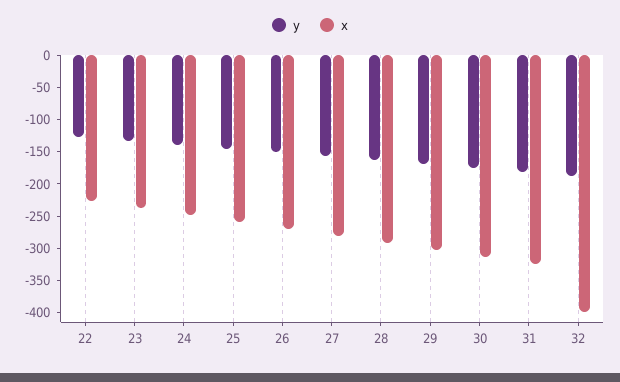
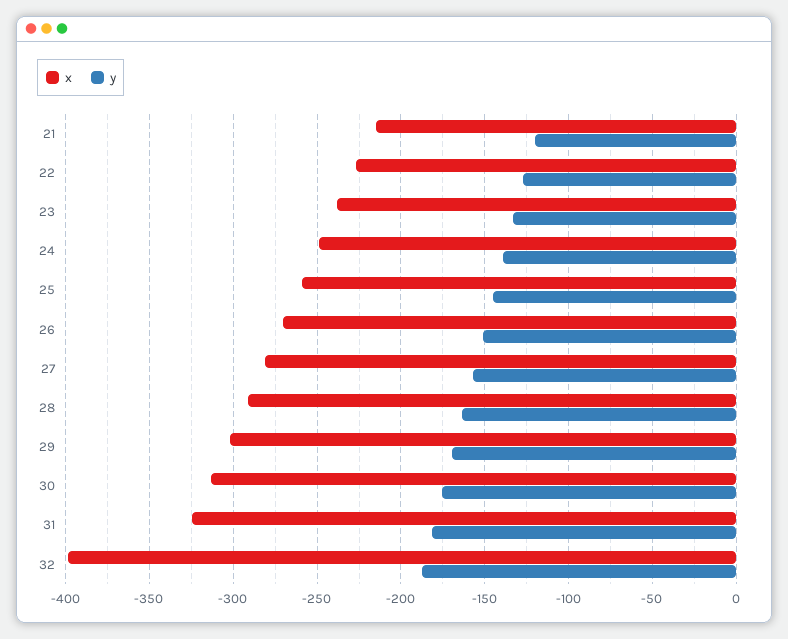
  {
    "y": {
      "22": -125,
      "23": -135,
      "24": -140,
      "25": -145,
      "26": -150,
      "27": -155,
      "28": -165,
      "29": -170,
      "30": -175,
      "31": -180,
-     "32": -190
+     "32": -190,
+     "21": -120
    },
    "x": {
      "22": -225,
      "23": -240,
      "24": -250,
      "25": -260,
      "26": -270,
      "27": -280,
      "28": -290,
      "29": -300,
      "30": -315,
      "31": -325,
-     "32": -400
+     "32": -400,
+     "21": -215
    }
  }

